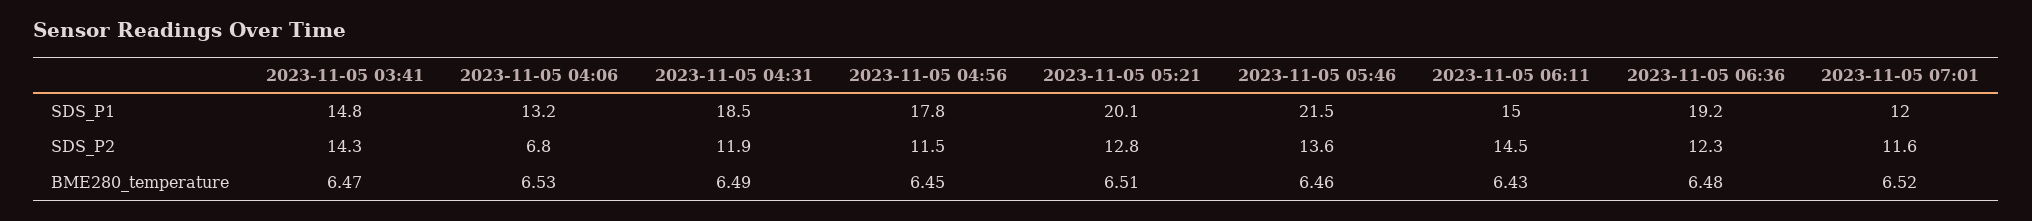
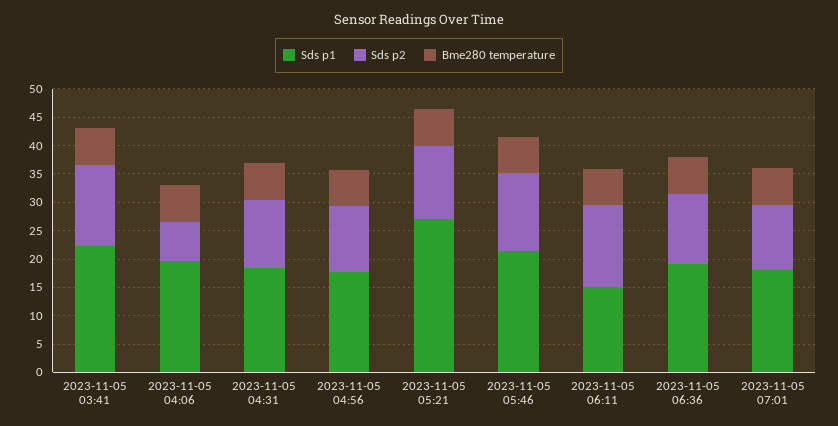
  {
    "SDS_P1": {
-     "2023-11-05 03:41": 14.8,
+     "2023-11-05 03:41": 22.5,
-     "2023-11-05 04:06": 13.2,
+     "2023-11-05 04:06": 20,
      "2023-11-05 04:31": 18.5,
      "2023-11-05 04:56": 17.8,
-     "2023-11-05 05:21": 20.1,
+     "2023-11-05 05:21": 27.5,
      "2023-11-05 05:46": 21.5,
      "2023-11-05 06:11": 15,
      "2023-11-05 06:36": 19.2,
-     "2023-11-05 07:01": 12
+     "2023-11-05 07:01": 17.5
    },
    "SDS_P2": {
      "2023-11-05 03:41": 14.3,
      "2023-11-05 04:06": 6.8,
      "2023-11-05 04:31": 11.9,
      "2023-11-05 04:56": 11.5,
      "2023-11-05 05:21": 12.8,
      "2023-11-05 05:46": 13.6,
      "2023-11-05 06:11": 14.5,
      "2023-11-05 06:36": 12.3,
      "2023-11-05 07:01": 11.6
    },
    "BME280_temperature": {
      "2023-11-05 03:41": 6.47,
      "2023-11-05 04:06": 6.53,
      "2023-11-05 04:31": 6.49,
      "2023-11-05 04:56": 6.45,
      "2023-11-05 05:21": 6.51,
      "2023-11-05 05:46": 6.46,
      "2023-11-05 06:11": 6.43,
      "2023-11-05 06:36": 6.48,
      "2023-11-05 07:01": 6.52
    }
  }

